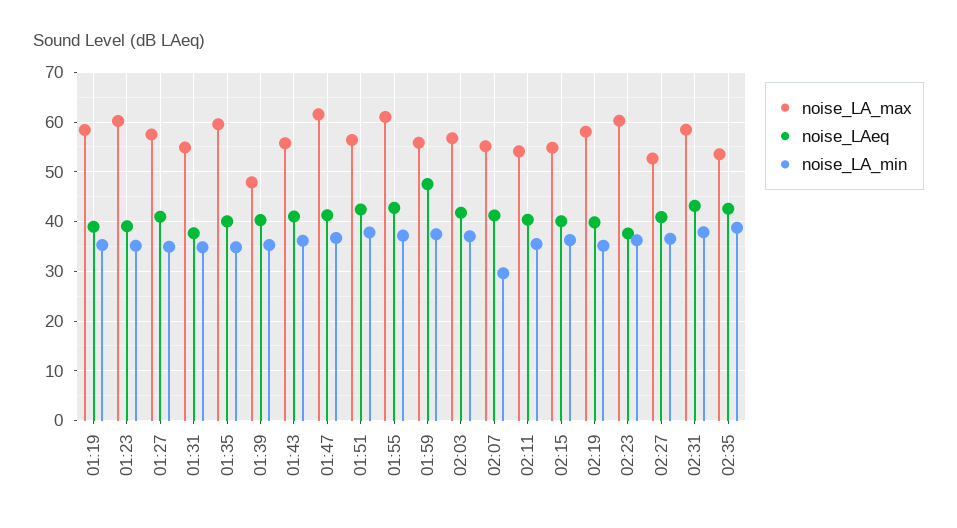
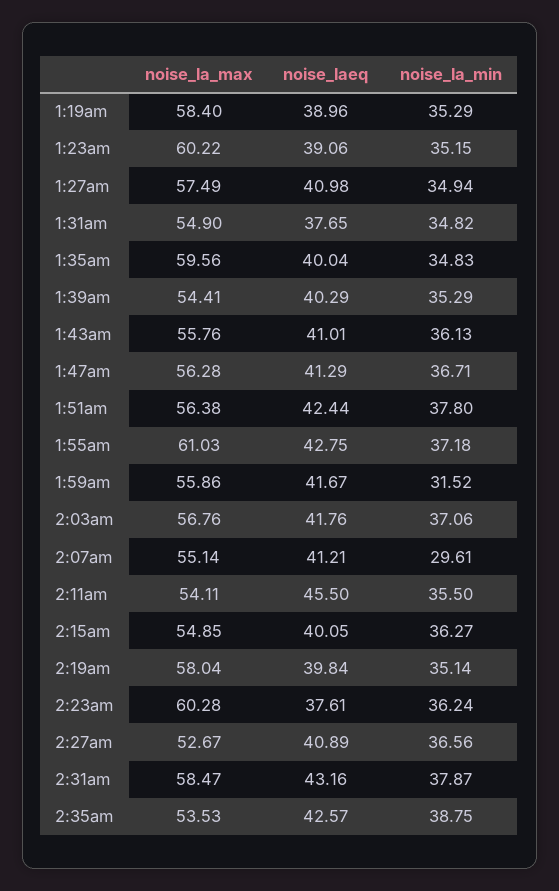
  {
    "noise_LA_max": {
      "01:19": 58.4,
      "01:23": 60.22,
      "01:27": 57.49,
      "01:31": 54.9,
      "01:35": 59.56,
-     "01:39": 48,
+     "01:39": 54.41,
      "01:43": 55.76,
-     "01:47": 62,
+     "01:47": 56.28,
      "01:51": 56.38,
      "01:55": 61.03,
      "01:59": 55.86,
      "02:03": 56.76,
      "02:07": 55.14,
      "02:11": 54.11,
      "02:15": 54.85,
      "02:19": 58.04,
      "02:23": 60.28,
      "02:27": 52.67,
      "02:31": 58.47,
      "02:35": 53.53
    },
    "noise_LAeq": {
      "01:19": 38.96,
      "01:23": 39.06,
      "01:27": 40.98,
      "01:31": 37.65,
      "01:35": 40.04,
      "01:39": 40.29,
      "01:43": 41.01,
      "01:47": 41.29,
      "01:51": 42.44,
      "01:55": 42.75,
-     "01:59": 48,
+     "01:59": 41.67,
      "02:03": 41.76,
      "02:07": 41.21,
-     "02:11": 40,
+     "02:11": 45.5,
      "02:15": 40.05,
      "02:19": 39.84,
      "02:23": 37.61,
      "02:27": 40.89,
      "02:31": 43.16,
      "02:35": 42.57
    },
    "noise_LA_min": {
      "01:19": 35.29,
      "01:23": 35.15,
      "01:27": 34.94,
      "01:31": 34.82,
      "01:35": 34.83,
      "01:39": 35.29,
      "01:43": 36.13,
      "01:47": 36.71,
      "01:51": 37.8,
      "01:55": 37.18,
-     "01:59": 38,
+     "01:59": 31.52,
      "02:03": 37.06,
      "02:07": 29.61,
      "02:11": 35.5,
      "02:15": 36.27,
      "02:19": 35.14,
      "02:23": 36.24,
      "02:27": 36.56,
      "02:31": 37.87,
      "02:35": 38.75
    }
  }

